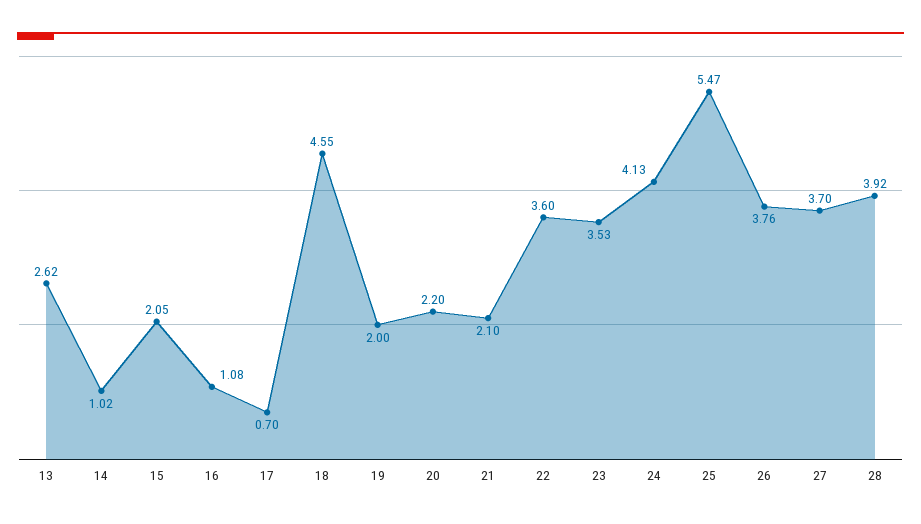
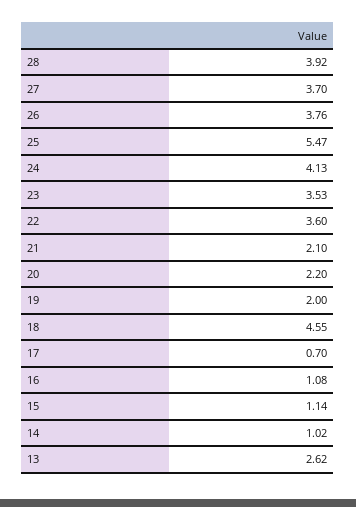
  {
    "13": 2.62,
    "14": 1.02,
-   "15": 2.05,
+   "15": 1.14,
    "16": 1.08,
    "17": 0.7,
    "18": 4.55,
    "19": 2,
    "20": 2.2,
    "21": 2.1,
    "22": 3.6,
    "23": 3.53,
    "24": 4.13,
    "25": 5.47,
    "26": 3.76,
    "27": 3.7,
    "28": 3.92
  }

